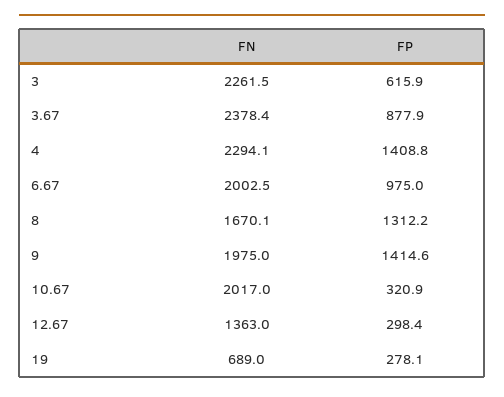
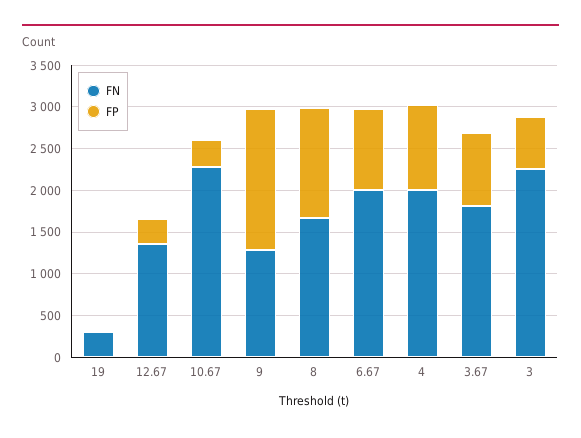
  {
    "FN": {
      "3": 2261.5,
-     "3.67": 2378.4,
+     "3.67": 1800,
-     "4": 2294.1,
+     "4": 2000,
      "6.67": 2002.5,
      "8": 1670.1,
-     "9": 1975,
+     "9": 1300,
-     "10.67": 2017,
+     "10.67": 2300,
      "12.67": 1363,
-     "19": 689
+     "19": 300
    },
    "FP": {
      "3": 615.9,
      "3.67": 877.9,
-     "4": 1408.8,
+     "4": 1000,
      "6.67": 975,
      "8": 1312.2,
-     "9": 1414.6,
+     "9": 1700,
      "10.67": 320.9,
      "12.67": 298.4,
-     "19": 278.1
+     "19": 0
    }
  }

